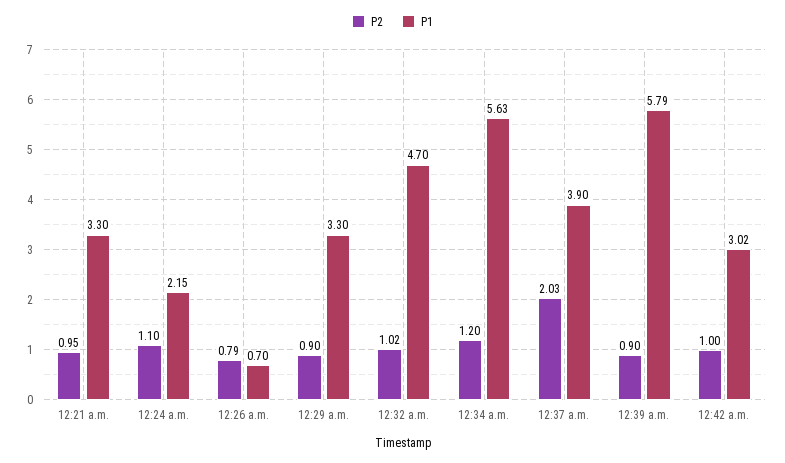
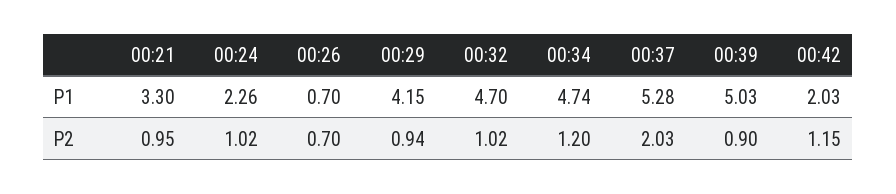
  {
    "P2": {
      "12:21 a.m.": 0.95,
-     "12:24 a.m.": 1.1,
+     "12:24 a.m.": 1.02,
-     "12:26 a.m.": 0.79,
+     "12:26 a.m.": 0.7,
-     "12:29 a.m.": 0.9,
+     "12:29 a.m.": 0.94,
      "12:32 a.m.": 1.02,
      "12:34 a.m.": 1.2,
      "12:37 a.m.": 2.03,
      "12:39 a.m.": 0.9,
-     "12:42 a.m.": 1
+     "12:42 a.m.": 1.15
    },
    "P1": {
      "12:21 a.m.": 3.3,
-     "12:24 a.m.": 2.15,
+     "12:24 a.m.": 2.26,
      "12:26 a.m.": 0.7,
-     "12:29 a.m.": 3.3,
+     "12:29 a.m.": 4.15,
      "12:32 a.m.": 4.7,
-     "12:34 a.m.": 5.63,
+     "12:34 a.m.": 4.74,
-     "12:37 a.m.": 3.9,
+     "12:37 a.m.": 5.28,
-     "12:39 a.m.": 5.79,
+     "12:39 a.m.": 5.03,
-     "12:42 a.m.": 3.02
+     "12:42 a.m.": 2.03
    }
  }

